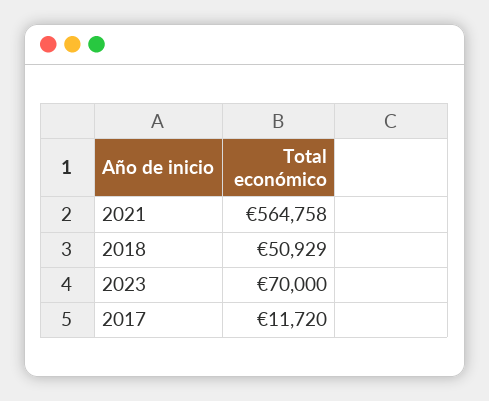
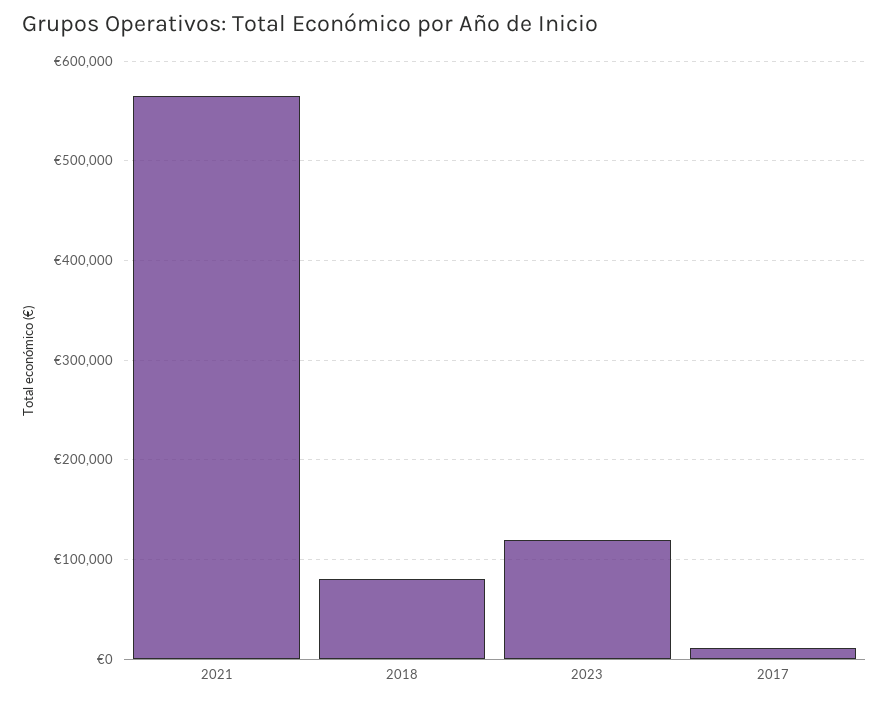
  {
    "2021": 564758,
-   "2018": 50929,
+   "2018": 80000,
-   "2023": 70000,
+   "2023": 120000,
    "2017": 11720
  }

